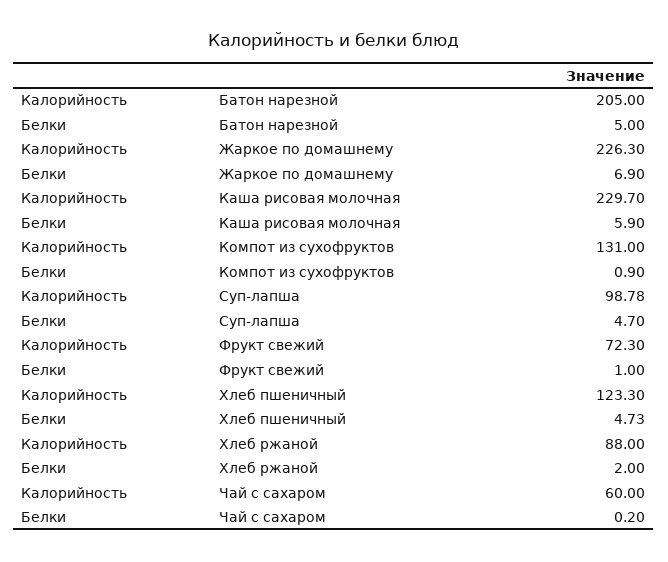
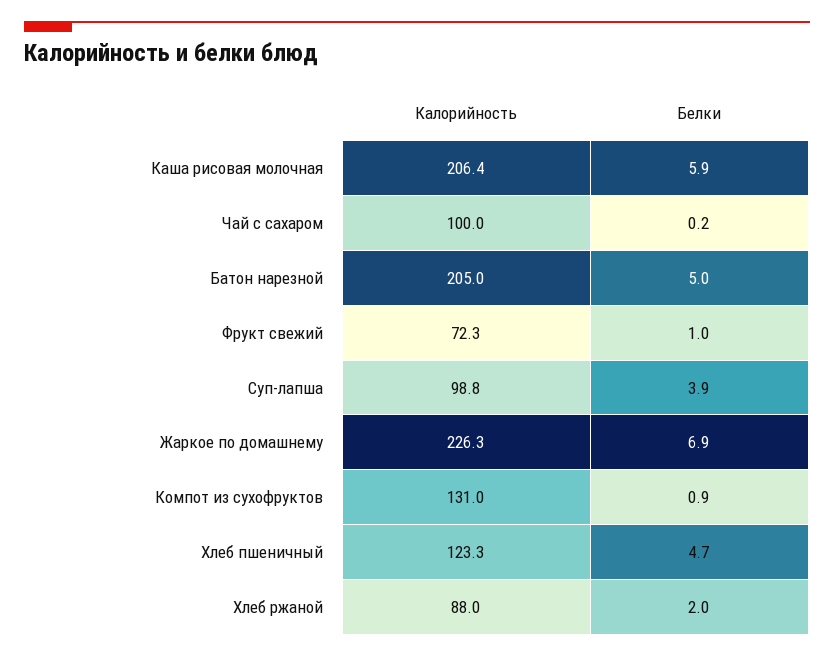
  {
    "Калорийность": {
      "Батон нарезной": 205,
      "Жаркое по домашнему": 226.3,
-     "Каша рисовая молочная": 229.7,
+     "Каша рисовая молочная": 206.4,
      "Компот из сухофруктов": 131,
      "Суп-лапша": 98.78,
      "Фрукт свежий": 72.3,
      "Хлеб пшеничный": 123.3,
      "Хлеб ржаной": 88,
-     "Чай с сахаром": 60
+     "Чай с сахаром": 100
    },
    "Белки": {
      "Батон нарезной": 5,
      "Жаркое по домашнему": 6.9,
      "Каша рисовая молочная": 5.9,
      "Компот из сухофруктов": 0.9,
-     "Суп-лапша": 4.7,
+     "Суп-лапша": 3.9,
      "Фрукт свежий": 1,
      "Хлеб пшеничный": 4.73,
      "Хлеб ржаной": 2,
      "Чай с сахаром": 0.2
    }
  }

